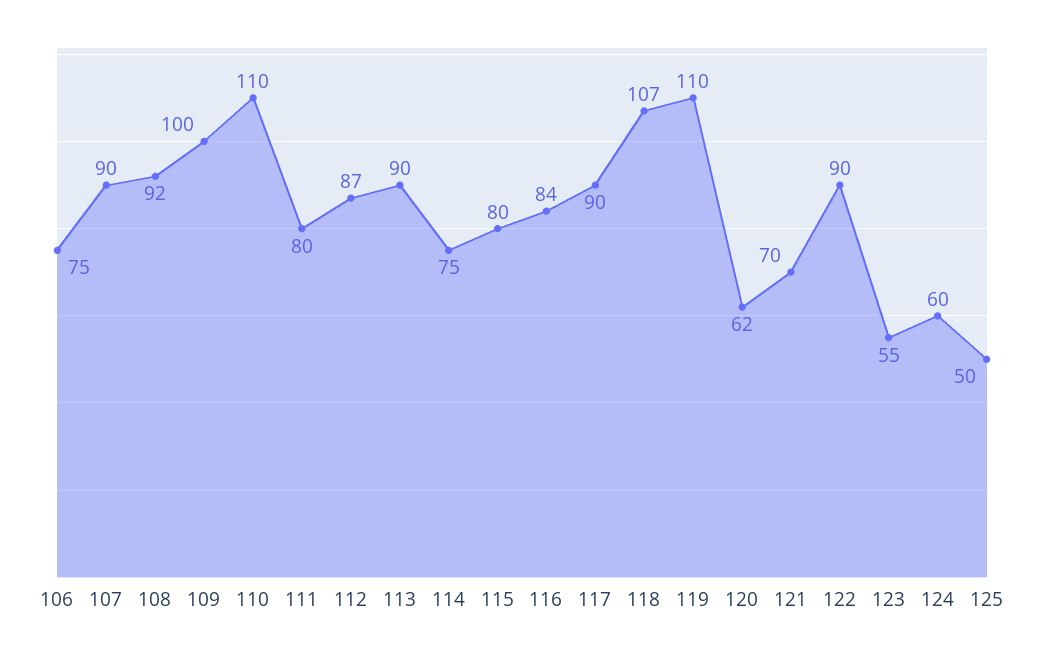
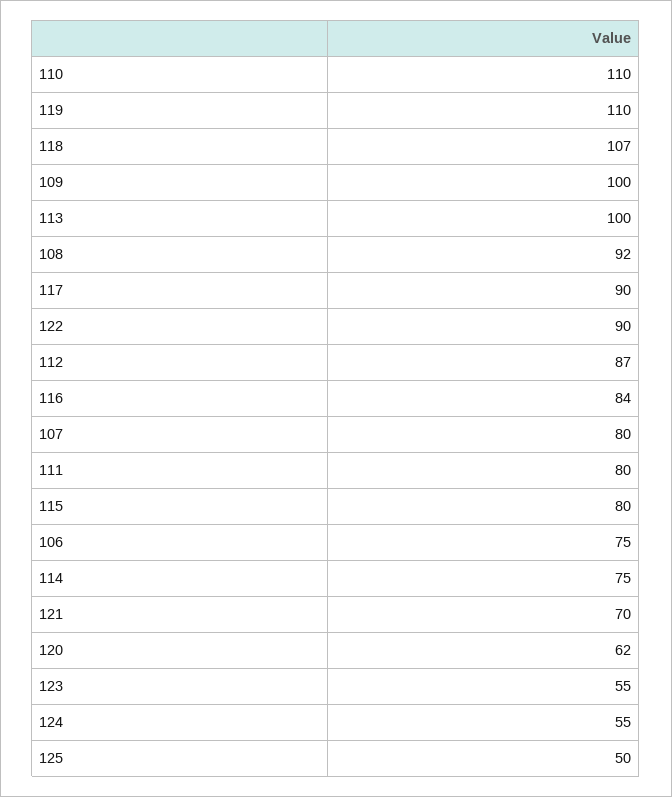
  {
    "106": 75,
-   "107": 90,
+   "107": 80,
    "108": 92,
    "109": 100,
    "110": 110,
    "111": 80,
    "112": 87,
-   "113": 90,
+   "113": 100,
    "114": 75,
    "115": 80,
    "116": 84,
    "117": 90,
    "118": 107,
    "119": 110,
    "120": 62,
    "121": 70,
    "122": 90,
    "123": 55,
-   "124": 60,
+   "124": 55,
    "125": 50
  }

